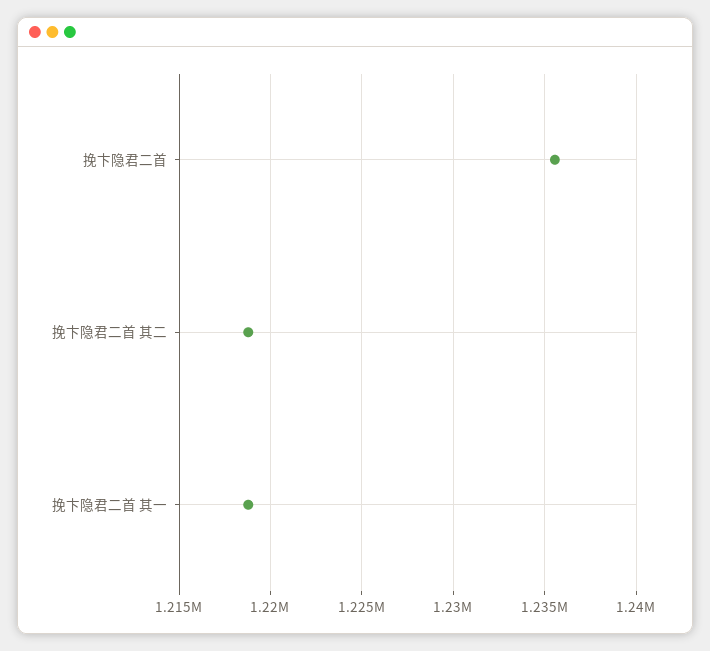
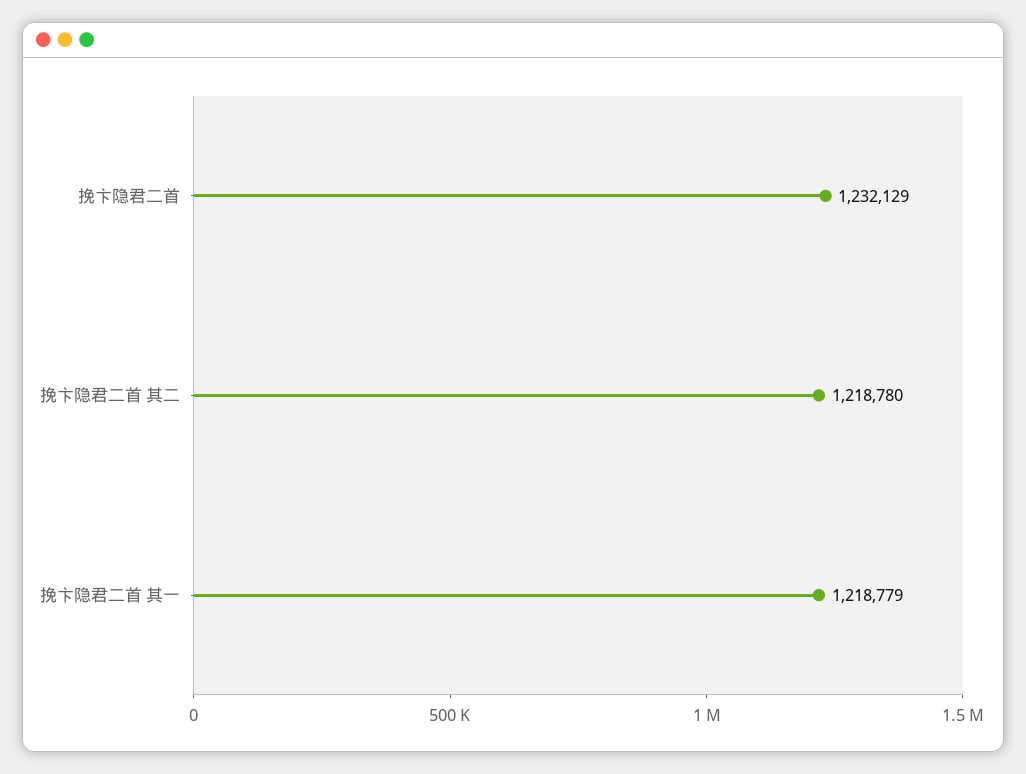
  {
-   "挽卞隐君二首": 1235500,
+   "挽卞隐君二首": 1232129,
    "挽卞隐君二首 其二": 1218780,
    "挽卞隐君二首 其一": 1218779
  }

